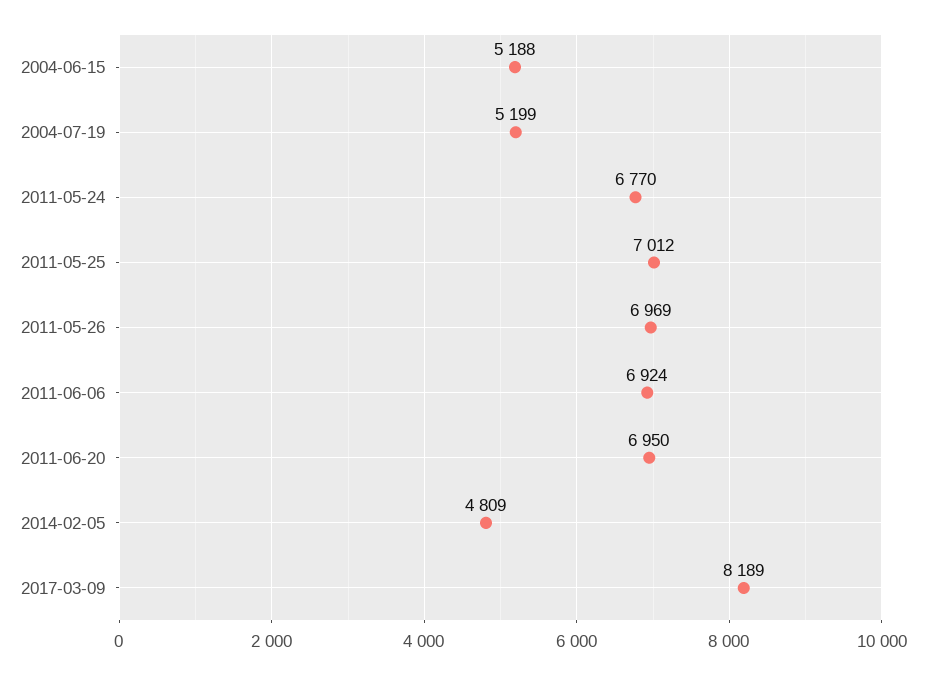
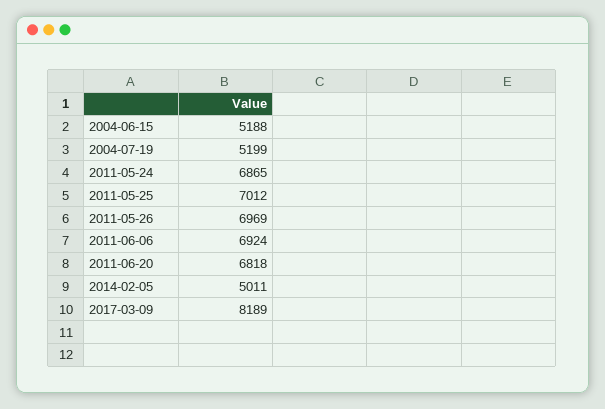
  {
    "2004-06-15": 5188,
    "2004-07-19": 5199,
-   "2011-05-24": 6770,
+   "2011-05-24": 6865,
    "2011-05-25": 7012,
    "2011-05-26": 6969,
    "2011-06-06": 6924,
-   "2011-06-20": 6950,
+   "2011-06-20": 6818,
-   "2014-02-05": 4809,
+   "2014-02-05": 5011,
    "2017-03-09": 8189
  }

